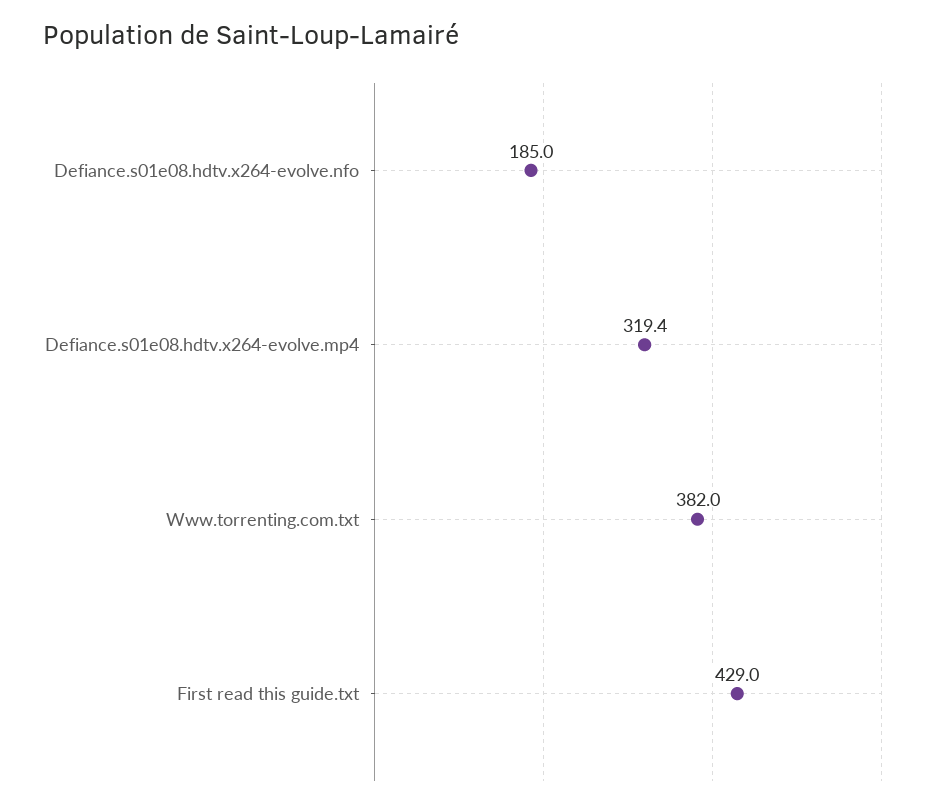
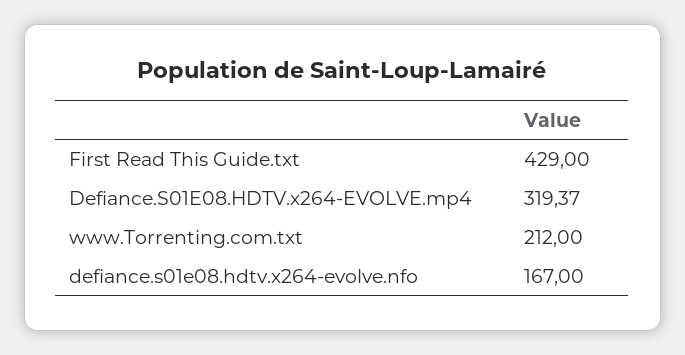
  {
-   "Defiance.s01e08.hdtv.x264-evolve.nfo": 185,
+   "Defiance.s01e08.hdtv.x264-evolve.nfo": 167,
    "Defiance.s01e08.hdtv.x264-evolve.mp4": 319.37,
-   "Www.torrenting.com.txt": 382,
+   "Www.torrenting.com.txt": 212,
    "First read this guide.txt": 429
  }

